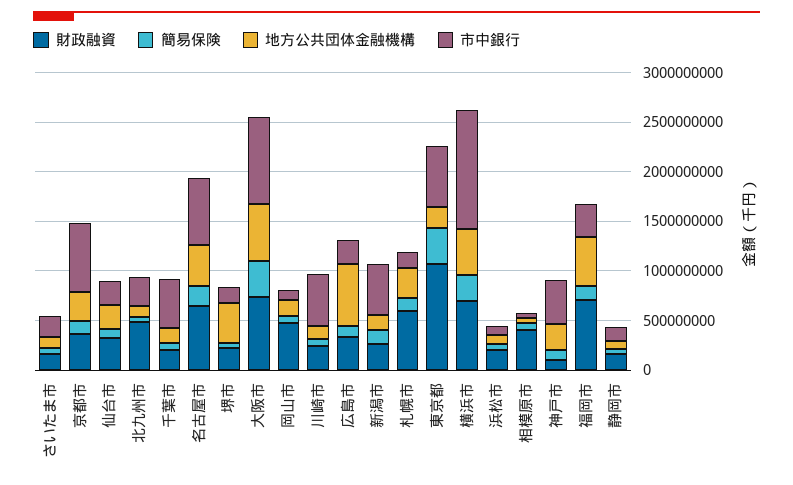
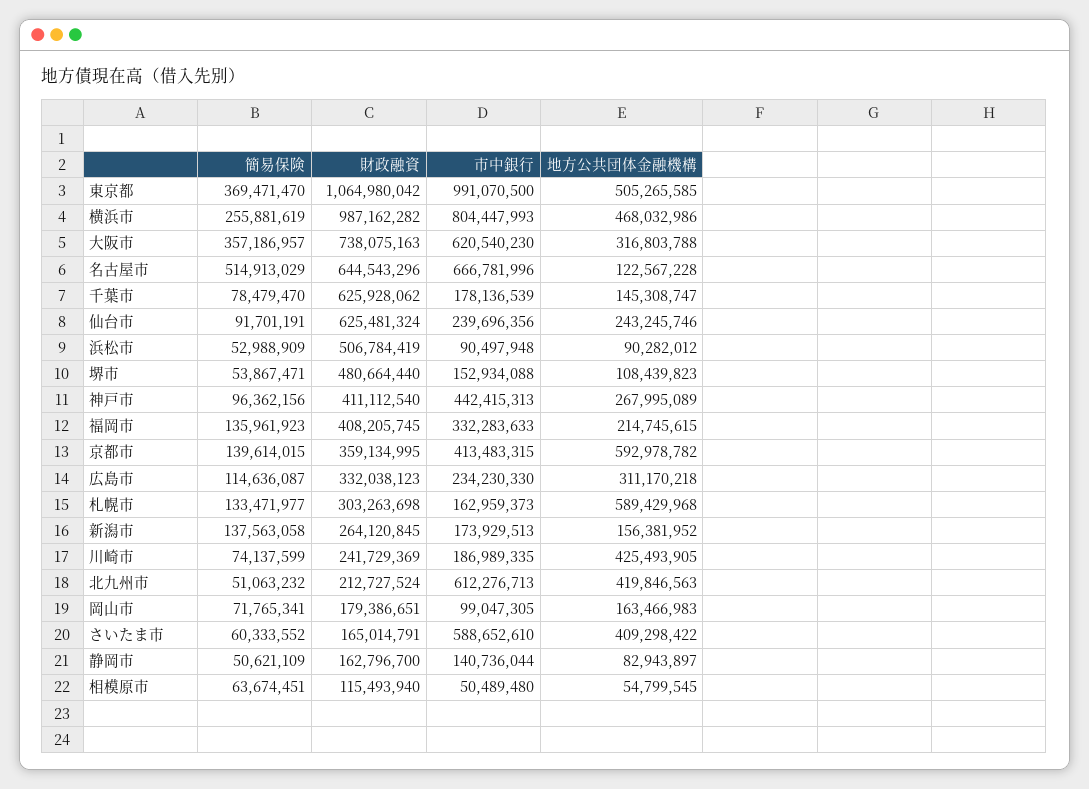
  {
    "財政融資": {
      "さいたま市": 165014791,
      "京都市": 359134995,
-     "仙台市": 300000000,
+     "仙台市": 625481324,
-     "北九州市": 500000000,
+     "北九州市": 212727524,
-     "千葉市": 200000000,
+     "千葉市": 625928062,
      "名古屋市": 644543296,
-     "堺市": 200000000,
+     "堺市": 480664440,
      "大阪市": 738075163,
-     "岡山市": 500000000,
+     "岡山市": 179386651,
      "川崎市": 241729369,
      "広島市": 332038123,
      "新潟市": 264120845,
-     "札幌市": 600000000,
+     "札幌市": 303263698,
      "東京都": 1064980042,
-     "横浜市": 700000000,
+     "横浜市": 987162282,
-     "浜松市": 200000000,
+     "浜松市": 506784419,
-     "相模原市": 400000000,
+     "相模原市": 115493940,
-     "神戸市": 100000000,
+     "神戸市": 411112540,
-     "福岡市": 700000000,
+     "福岡市": 408205745,
      "静岡市": 162796700
    },
    "簡易保険": {
      "さいたま市": 60333552,
      "京都市": 139614015,
      "仙台市": 91701191,
      "北九州市": 51063232,
      "千葉市": 78479470,
-     "名古屋市": 200000000,
+     "名古屋市": 514913029,
      "堺市": 53867471,
      "大阪市": 357186957,
      "岡山市": 71765341,
      "川崎市": 74137599,
      "広島市": 114636087,
      "新潟市": 137563058,
      "札幌市": 133471977,
      "東京都": 369471470,
      "横浜市": 255881619,
      "浜松市": 52988909,
      "相模原市": 63674451,
      "神戸市": 96362156,
      "福岡市": 135961923,
      "静岡市": 50621109
    },
    "地方公共団体金融機構": {
-     "さいたま市": 100000000,
+     "さいたま市": 409298422,
-     "京都市": 300000000,
+     "京都市": 592978782,
      "仙台市": 243245746,
-     "北九州市": 100000000,
+     "北九州市": 419846563,
      "千葉市": 145308747,
-     "名古屋市": 400000000,
+     "名古屋市": 122567228,
-     "堺市": 400000000,
+     "堺市": 108439823,
-     "大阪市": 600000000,
+     "大阪市": 316803788,
      "岡山市": 163466983,
-     "川崎市": 100000000,
+     "川崎市": 425493905,
-     "広島市": 600000000,
+     "広島市": 311170218,
      "新潟市": 156381952,
-     "札幌市": 300000000,
+     "札幌市": 589429968,
-     "東京都": 200000000,
+     "東京都": 505265585,
      "横浜市": 468032986,
      "浜松市": 90282012,
      "相模原市": 54799545,
      "神戸市": 267995089,
-     "福岡市": 500000000,
+     "福岡市": 214745615,
      "静岡市": 82943897
    },
    "市中銀行": {
-     "さいたま市": 200000000,
+     "さいたま市": 588652610,
-     "京都市": 700000000,
+     "京都市": 413483315,
      "仙台市": 239696356,
-     "北九州市": 300000000,
+     "北九州市": 612276713,
-     "千葉市": 500000000,
+     "千葉市": 178136539,
      "名古屋市": 666781996,
      "堺市": 152934088,
-     "大阪市": 900000000,
+     "大阪市": 620540230,
      "岡山市": 99047305,
-     "川崎市": 500000000,
+     "川崎市": 186989335,
      "広島市": 234230330,
-     "新潟市": 500000000,
+     "新潟市": 173929513,
      "札幌市": 162959373,
-     "東京都": 600000000,
+     "東京都": 991070500,
-     "横浜市": 1200000000,
+     "横浜市": 804447993,
      "浜松市": 90497948,
      "相模原市": 50489480,
      "神戸市": 442415313,
      "福岡市": 332283633,
      "静岡市": 140736044
    }
  }

